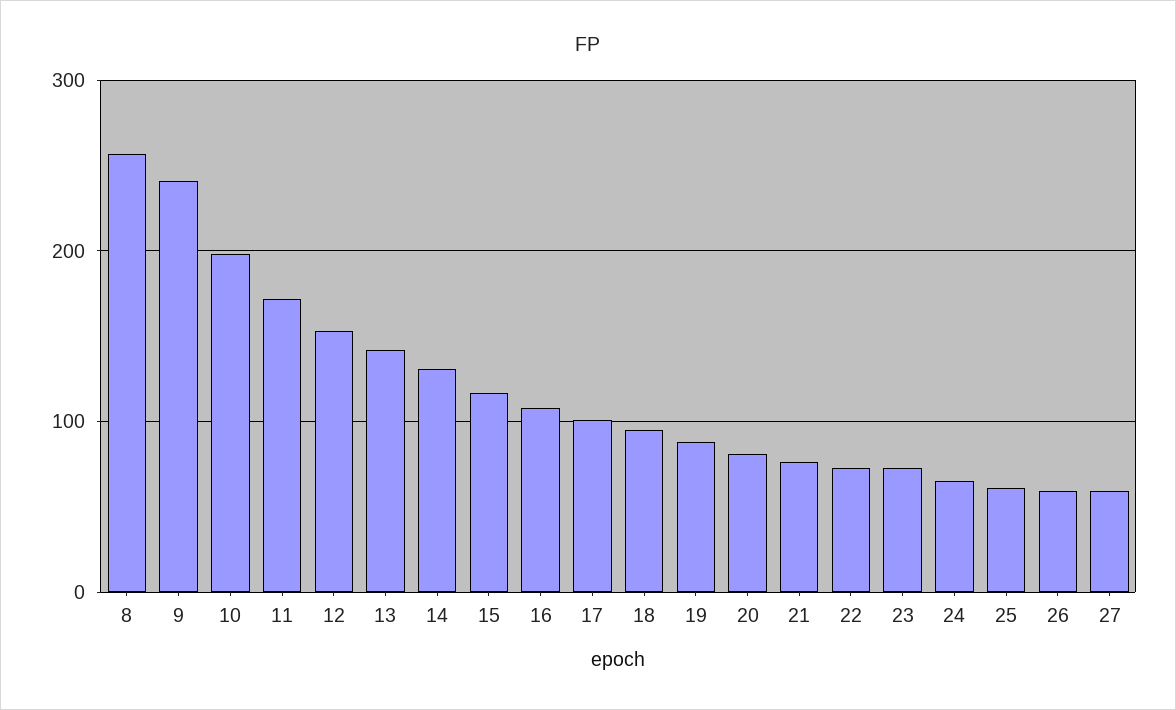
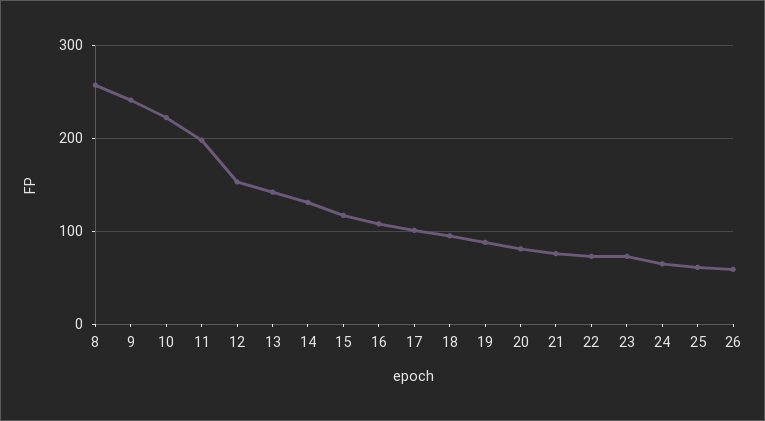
  {
    "8": 260,
    "9": 240,
-   "10": 200,
+   "10": 220,
-   "11": 170,
+   "11": 200,
    "12": 150,
    "13": 140,
    "14": 130,
    "15": 120,
    "16": 110,
    "17": 100,
    "18": 100,
    "19": 90,
    "20": 80,
    "21": 80,
    "22": 70,
    "23": 70,
    "24": 70,
    "25": 60,
-   "26": 60,
+   "26": 60
-   "27": 60
  }

